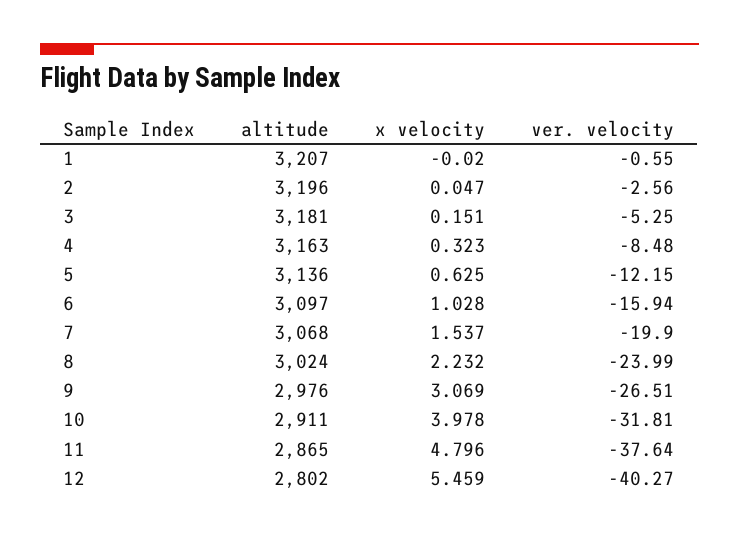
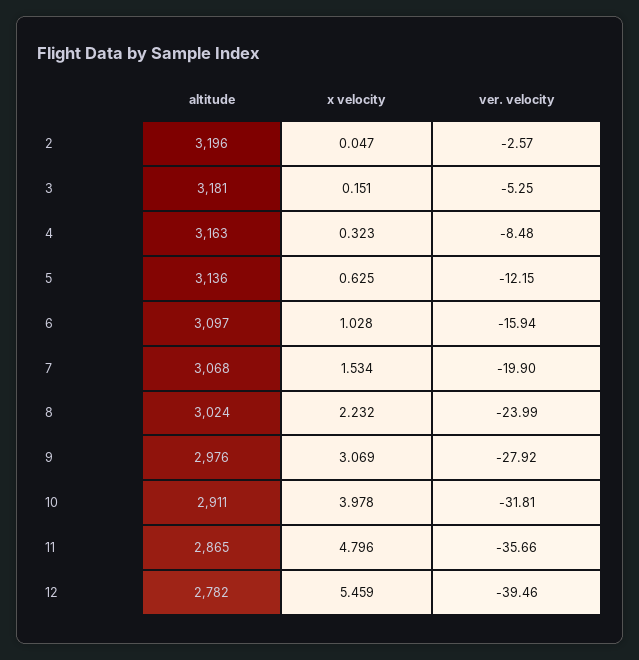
  {
    "altitude": {
-     "1": 3207,
      "2": 3196,
      "3": 3181,
      "4": 3163,
      "5": 3136,
      "6": 3097,
      "7": 3068,
      "8": 3024,
      "9": 2976,
      "10": 2911,
      "11": 2865,
-     "12": 2802
+     "12": 2782
    },
    "x velocity": {
-     "1": -0.02,
      "2": 0.047,
      "3": 0.151,
      "4": 0.323,
      "5": 0.625,
      "6": 1.028,
-     "7": 1.537,
+     "7": 1.534,
      "8": 2.232,
      "9": 3.069,
      "10": 3.978,
      "11": 4.796,
      "12": 5.459
    },
    "ver. velocity": {
-     "1": -0.55,
-     "2": -2.56,
+     "2": -2.57,
      "3": -5.25,
      "4": -8.48,
      "5": -12.15,
      "6": -15.94,
      "7": -19.9,
      "8": -23.99,
-     "9": -26.51,
+     "9": -27.92,
      "10": -31.81,
-     "11": -37.64,
+     "11": -35.66,
-     "12": -40.27
+     "12": -39.46
    }
  }

